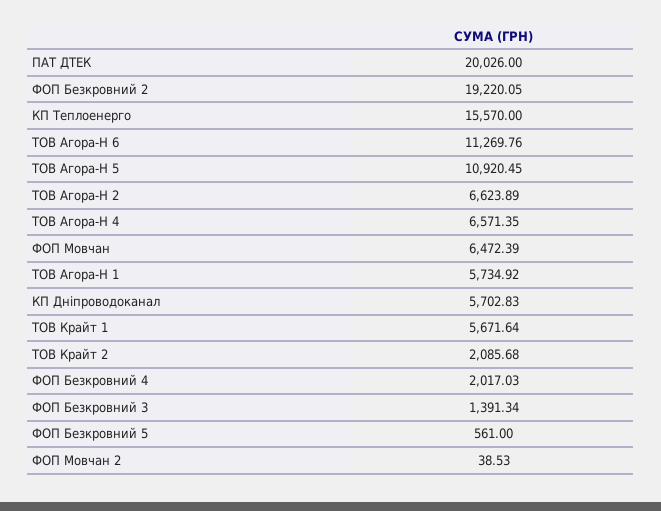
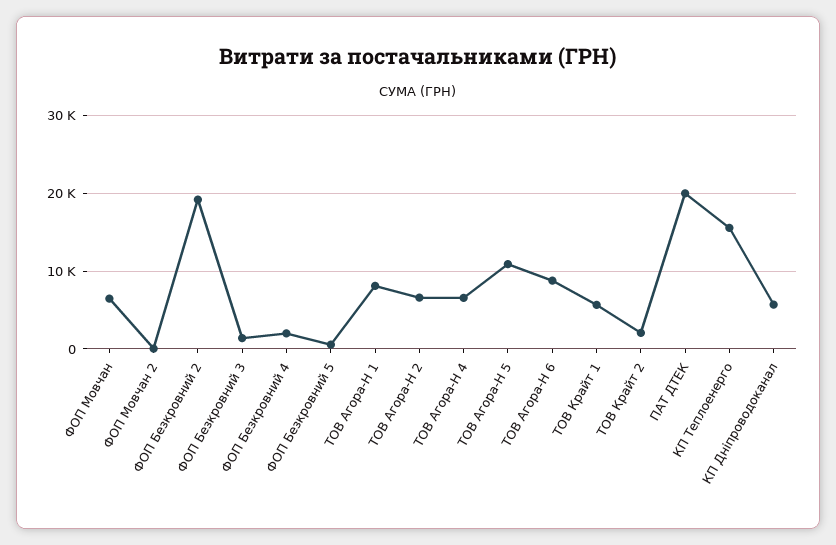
  {
    "ПАТ ДТЕК": 20026,
    "ФОП Безкровний 2": 19220.05,
    "КП Теплоенерго": 15570,
-   "ТОВ Агора-Н 6": 11269.76,
+   "ТОВ Агора-Н 6": 9000,
    "ТОВ Агора-Н 5": 10920.45,
    "ТОВ Агора-Н 2": 6623.89,
    "ТОВ Агора-Н 4": 6571.35,
    "ФОП Мовчан": 6472.39,
-   "ТОВ Агора-Н 1": 5734.92,
+   "ТОВ Агора-Н 1": 8000,
    "КП Дніпроводоканал": 5702.83,
    "ТОВ Крайт 1": 5671.64,
    "ТОВ Крайт 2": 2085.68,
    "ФОП Безкровний 4": 2017.03,
    "ФОП Безкровний 3": 1391.34,
    "ФОП Безкровний 5": 561,
    "ФОП Мовчан 2": 38.53
  }

